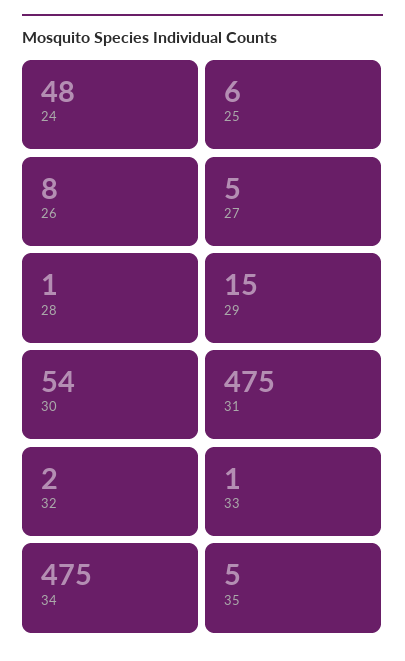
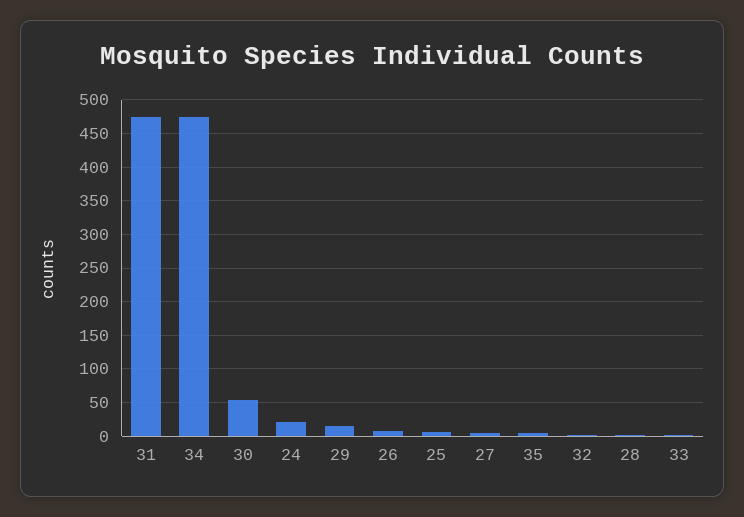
  {
-   "24": 48,
+   "24": 20,
    "25": 6,
    "26": 8,
    "27": 5,
    "28": 1,
    "29": 15,
    "30": 54,
    "31": 475,
    "32": 2,
    "33": 1,
    "34": 475,
    "35": 5
  }

